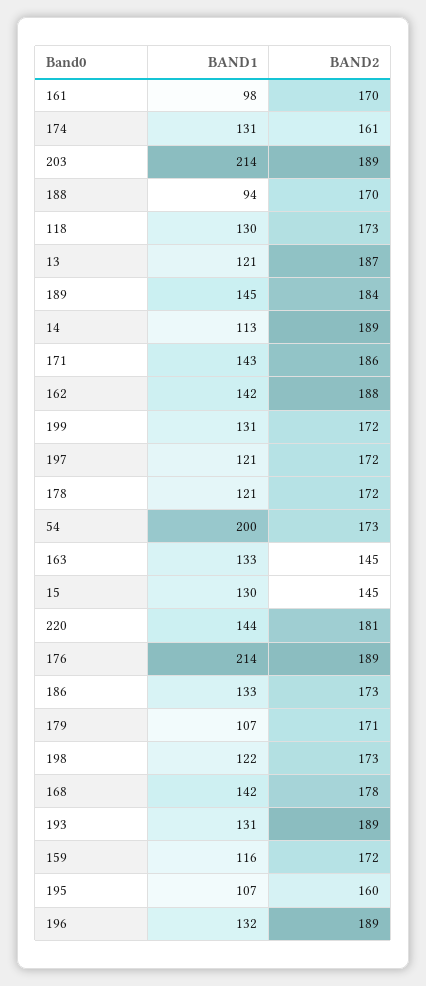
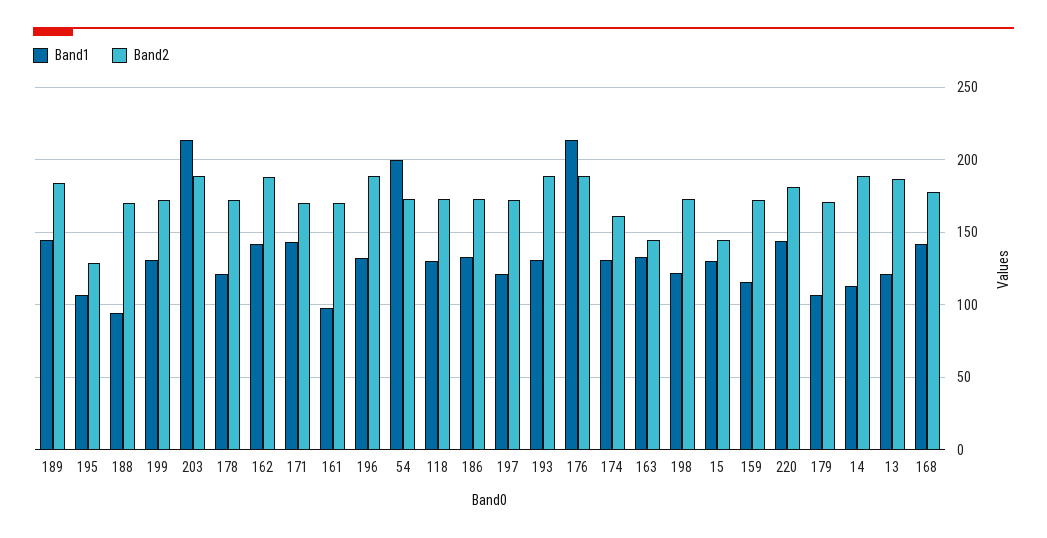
  {
    "BAND1": {
      "161": 98,
      "174": 131,
      "203": 214,
      "188": 94,
      "118": 130,
      "13": 121,
      "189": 145,
      "14": 113,
      "171": 143,
      "162": 142,
      "199": 131,
      "197": 121,
      "178": 121,
      "54": 200,
      "163": 133,
      "15": 130,
      "220": 144,
      "176": 214,
      "186": 133,
      "179": 107,
      "198": 122,
      "168": 142,
      "193": 131,
      "159": 116,
      "195": 107,
      "196": 132
    },
    "BAND2": {
      "161": 170,
      "174": 161,
      "203": 189,
      "188": 170,
      "118": 173,
      "13": 187,
      "189": 184,
      "14": 189,
-     "171": 186,
+     "171": 170,
      "162": 188,
      "199": 172,
      "197": 172,
      "178": 172,
      "54": 173,
      "163": 145,
      "15": 145,
      "220": 181,
      "176": 189,
      "186": 173,
      "179": 171,
      "198": 173,
      "168": 178,
      "193": 189,
      "159": 172,
-     "195": 160,
+     "195": 130,
      "196": 189
    }
  }

